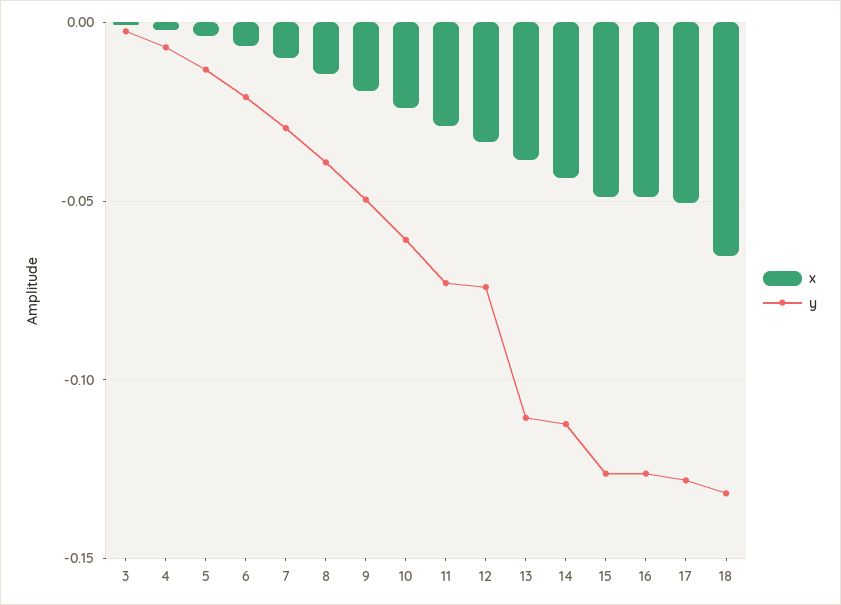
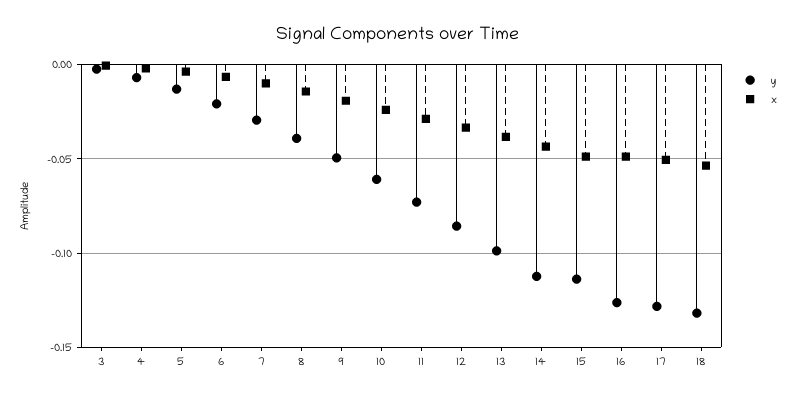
  {
    "x": {
      "3": 0,
      "4": 0,
      "5": -0.005,
      "6": -0.005,
      "7": -0.01,
      "8": -0.015,
      "9": -0.02,
      "10": -0.025,
      "11": -0.03,
      "12": -0.035,
      "13": -0.04,
      "14": -0.045,
      "15": -0.05,
      "16": -0.05,
      "17": -0.05,
-     "18": -0.065
+     "18": -0.055
    },
    "y": {
      "3": -0.005,
      "4": -0.005,
      "5": -0.015,
      "6": -0.02,
      "7": -0.03,
      "8": -0.04,
      "9": -0.05,
      "10": -0.06,
      "11": -0.075,
-     "12": -0.075,
+     "12": -0.085,
-     "13": -0.11,
+     "13": -0.1,
      "14": -0.11,
-     "15": -0.125,
+     "15": -0.115,
      "16": -0.125,
      "17": -0.13,
      "18": -0.13
    }
  }

